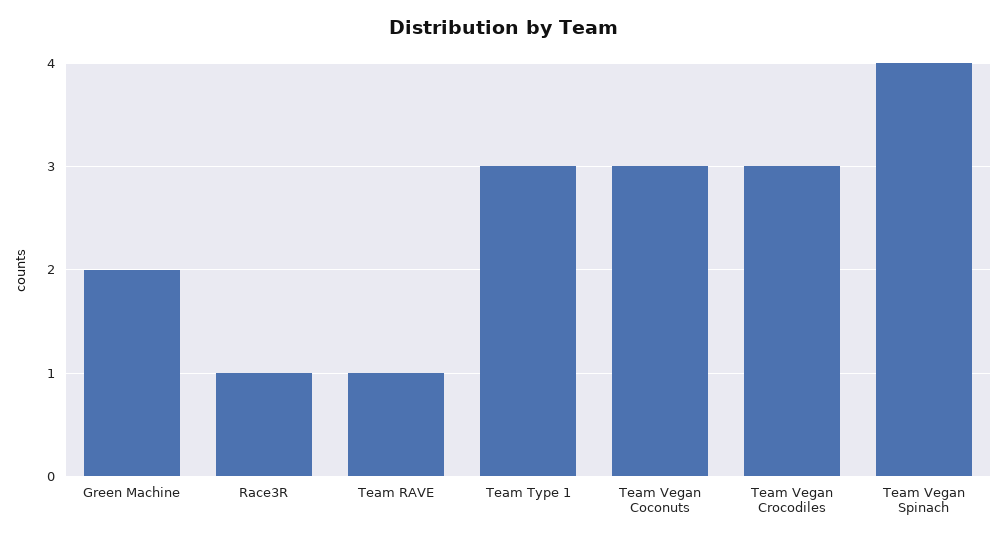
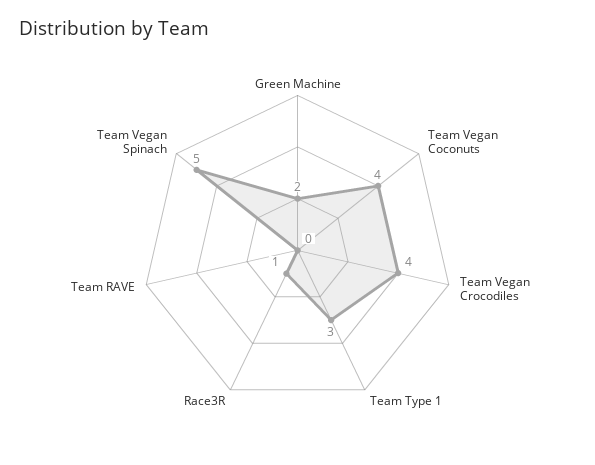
  {
    "Green Machine": 2,
    "Race3R": 1,
-   "Team RAVE": 1,
+   "Team RAVE": 0,
    "Team Type 1": 3,
-   "Team Vegan Coconuts": 3,
+   "Team Vegan Coconuts": 4,
-   "Team Vegan Crocodiles": 3,
+   "Team Vegan Crocodiles": 4,
-   "Team Vegan Spinach": 4
+   "Team Vegan Spinach": 5
  }

